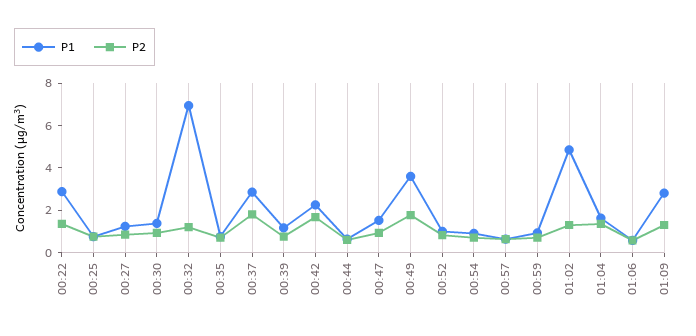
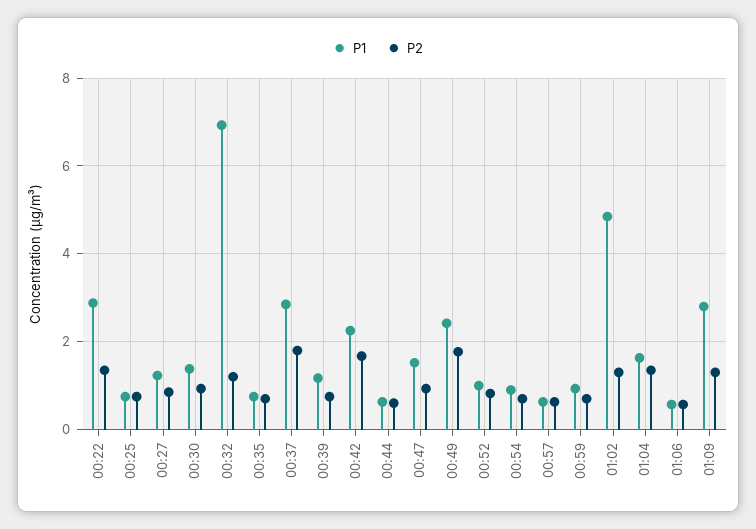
  {
    "P1": {
      "00:22": 2.8,
      "00:25": 0.8,
      "00:27": 1.2,
      "00:30": 1.4,
      "00:32": 7,
      "00:35": 0.8,
      "00:37": 2.8,
      "00:39": 1.2,
      "00:42": 2.2,
      "00:44": 0.6,
      "00:47": 1.6,
-     "00:49": 3.5,
+     "00:49": 2.4,
      "00:52": 1,
      "00:54": 1,
      "00:57": 0.6,
      "00:59": 1,
      "01:02": 4.8,
      "01:04": 1.6,
      "01:06": 0.6,
      "01:09": 2.8
    },
    "P2": {
      "00:22": 1.4,
      "00:25": 0.8,
      "00:27": 0.8,
      "00:30": 1,
      "00:32": 1.2,
      "00:35": 0.8,
      "00:37": 1.8,
      "00:39": 0.8,
      "00:42": 1.6,
      "00:44": 0.6,
      "00:47": 1,
      "00:49": 1.8,
      "00:52": 0.8,
      "00:54": 0.8,
      "00:57": 0.6,
      "00:59": 0.8,
      "01:02": 1.4,
      "01:04": 1.4,
      "01:06": 0.6,
      "01:09": 1.4
    }
  }

